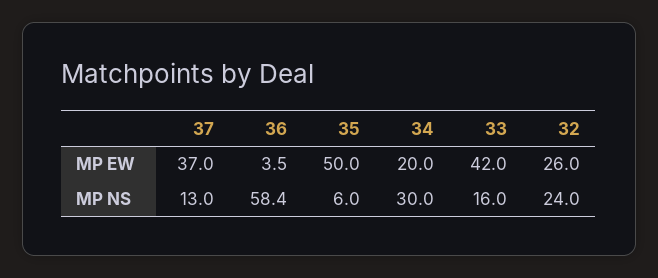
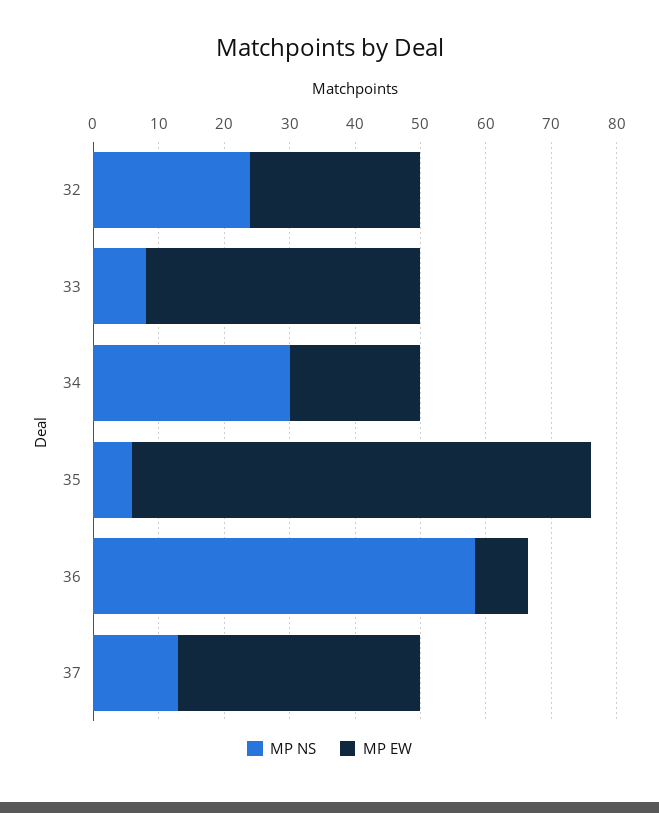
  {
    "MP EW": {
      "37": 37,
-     "36": 3.5,
+     "36": 8,
-     "35": 50,
+     "35": 70,
      "34": 20,
      "33": 42,
      "32": 26
    },
    "MP NS": {
      "37": 13,
      "36": 58.4,
      "35": 6,
      "34": 30,
-     "33": 16,
+     "33": 8,
      "32": 24
    }
  }

